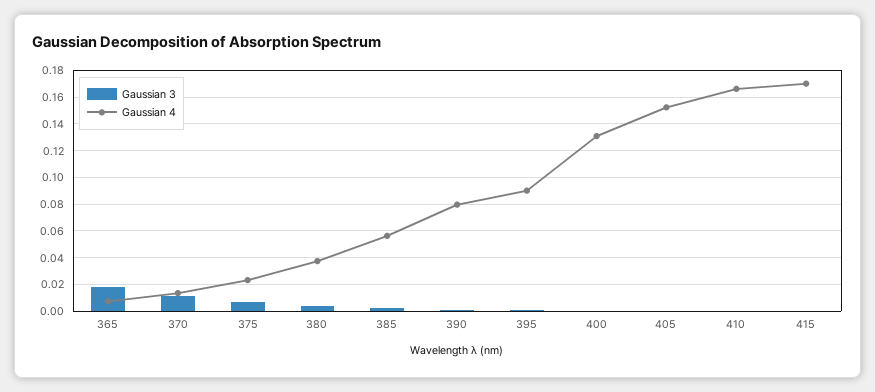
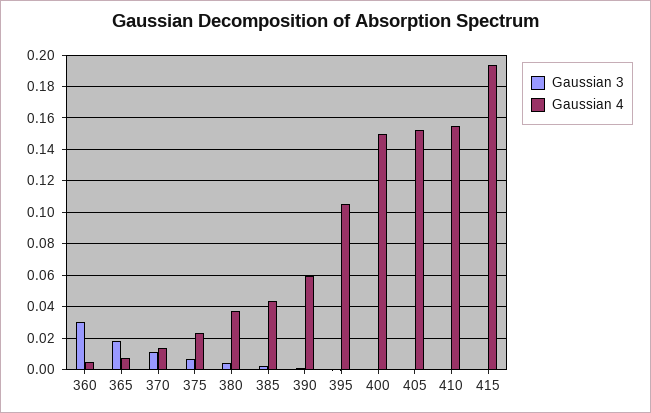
  {
    "Gaussian 3": {
      "365": 0.02,
      "370": 0.01,
      "375": 0.005,
      "380": 0.005,
      "385": 0,
      "390": 0,
      "395": 0,
      "400": 0,
      "405": 0,
      "410": 0,
-     "415": 0
+     "415": 0,
+     "360": 0.03
    },
    "Gaussian 4": {
      "365": 0.005,
      "370": 0.015,
      "375": 0.025,
      "380": 0.035,
-     "385": 0.055,
+     "385": 0.045,
-     "390": 0.08,
+     "390": 0.06,
-     "395": 0.09,
+     "395": 0.105,
-     "400": 0.13,
+     "400": 0.15,
      "405": 0.15,
-     "410": 0.165,
+     "410": 0.155,
-     "415": 0.17
+     "415": 0.195,
+     "360": 0.005
    }
  }

